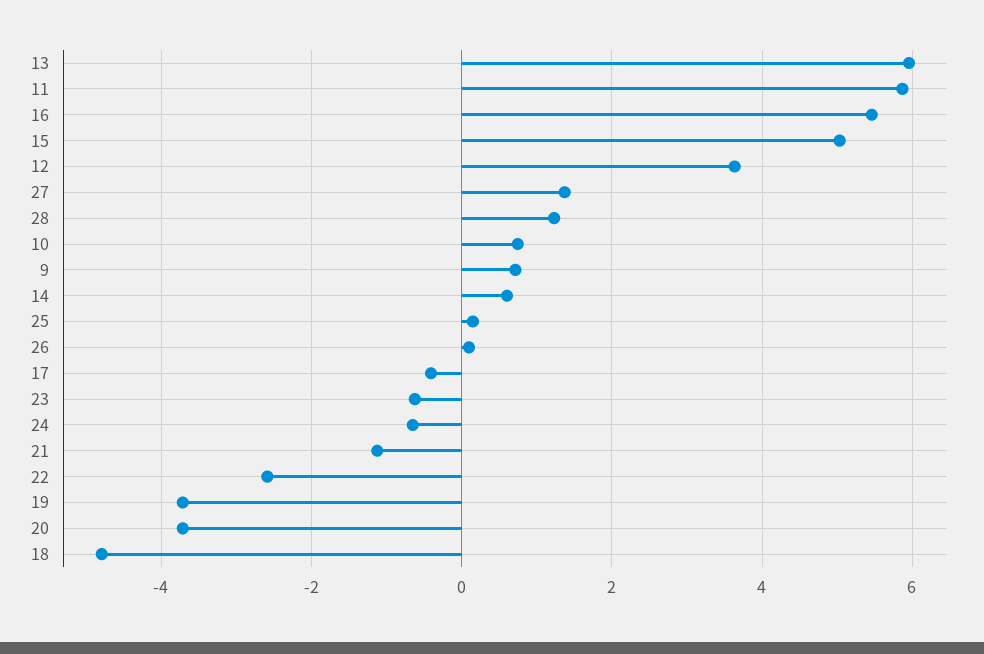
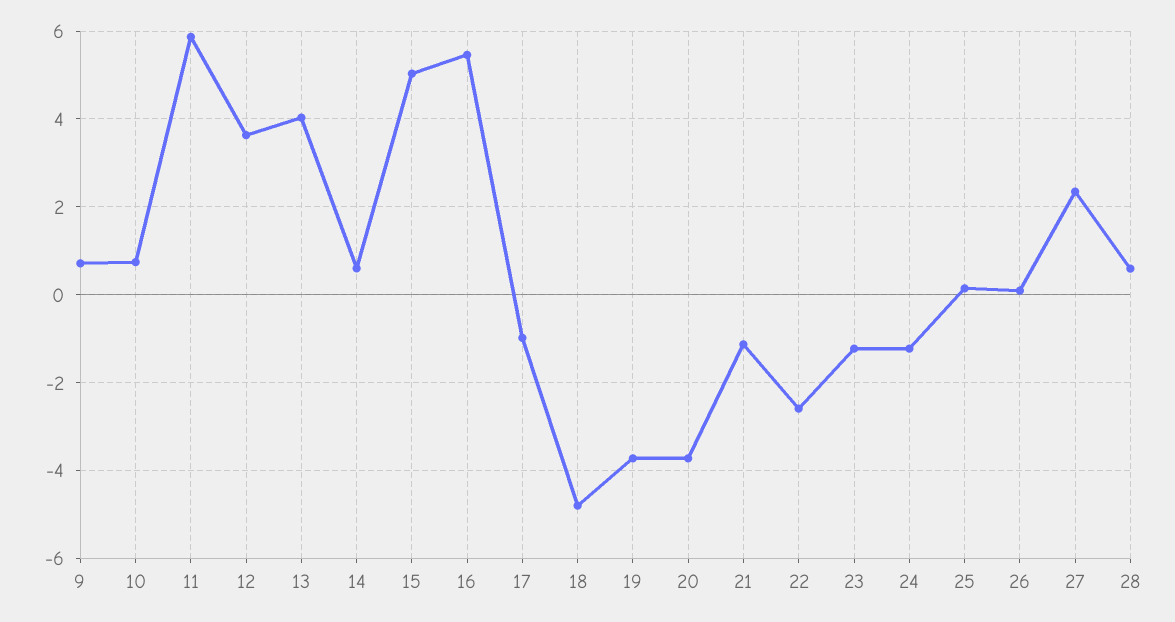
  {
-   "13": 6,
+   "13": 4,
    "11": 5.8,
    "16": 5.4,
    "15": 5,
    "12": 3.6,
-   "27": 1.4,
+   "27": 2.4,
-   "28": 1.2,
+   "28": 0.6,
    "10": 0.8,
    "9": 0.8,
    "14": 0.6,
    "25": 0.2,
    "26": 0,
-   "17": -0.4,
+   "17": -1,
-   "23": -0.6,
+   "23": -1.2,
-   "24": -0.6,
+   "24": -1.2,
    "21": -1.2,
    "22": -2.6,
    "19": -3.8,
    "20": -3.8,
    "18": -4.8
  }

